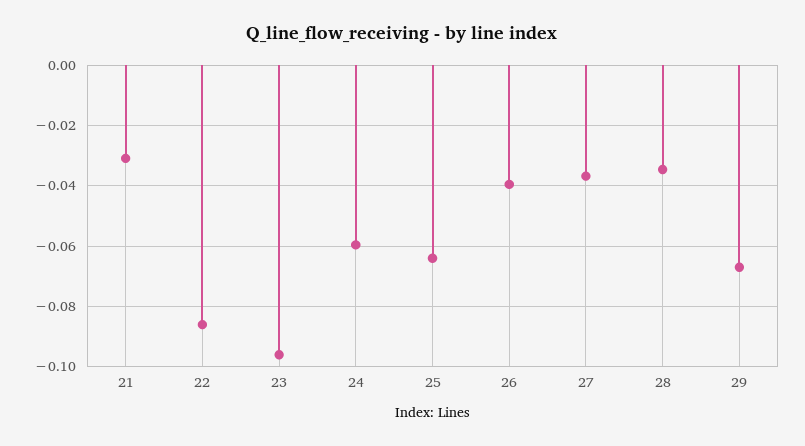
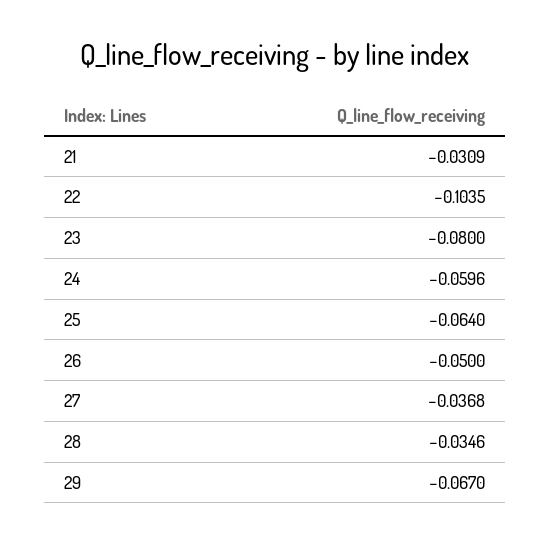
  {
    "21": -0.0309,
-   "22": -0.086,
+   "22": -0.1035,
-   "23": -0.096,
+   "23": -0.08,
    "24": -0.0596,
    "25": -0.064,
-   "26": -0.04,
+   "26": -0.05,
    "27": -0.0368,
    "28": -0.0346,
    "29": -0.067
  }

